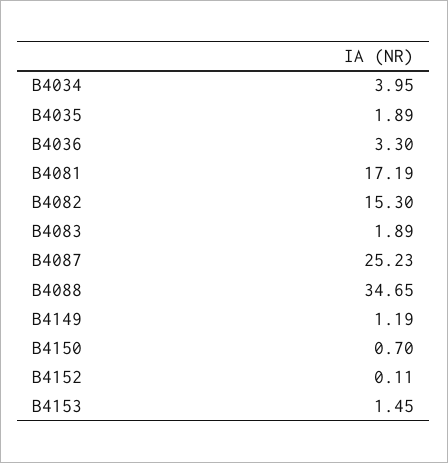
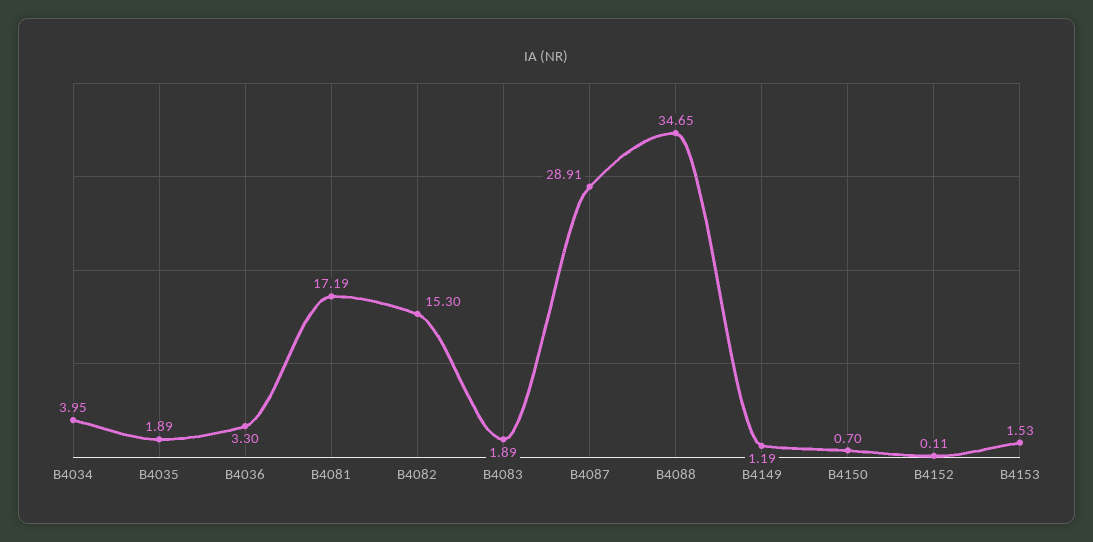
  {
    "B4034": 3.95,
    "B4035": 1.89,
    "B4036": 3.3,
    "B4081": 17.19,
    "B4082": 15.3,
    "B4083": 1.89,
-   "B4087": 25.23,
+   "B4087": 28.91,
    "B4088": 34.65,
    "B4149": 1.19,
    "B4150": 0.7,
    "B4152": 0.11,
-   "B4153": 1.45
+   "B4153": 1.53
  }

